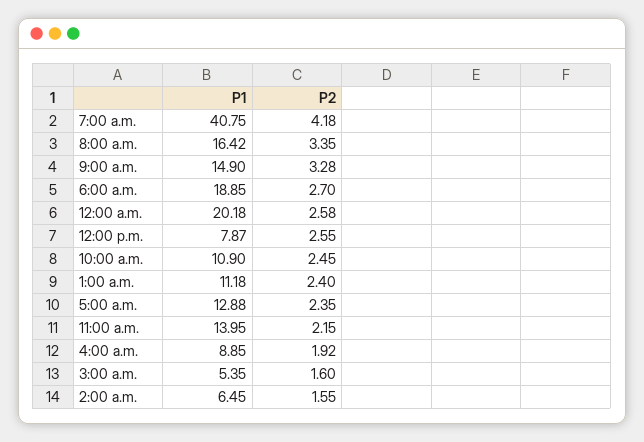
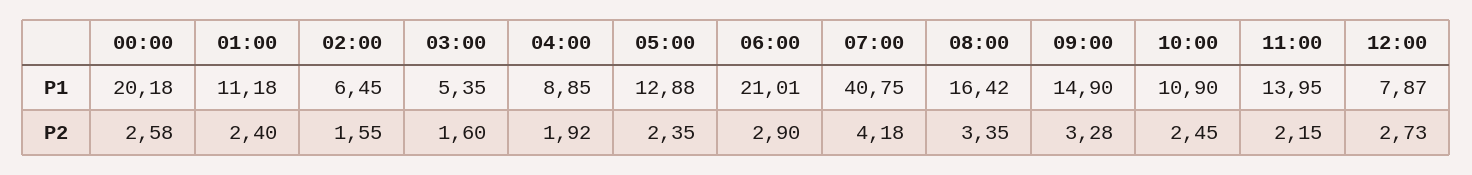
  {
    "P1": {
      "7:00 a.m.": 40.75,
      "8:00 a.m.": 16.42,
      "9:00 a.m.": 14.9,
-     "6:00 a.m.": 18.85,
+     "6:00 a.m.": 21.01,
      "12:00 a.m.": 20.18,
      "12:00 p.m.": 7.87,
      "10:00 a.m.": 10.9,
      "1:00 a.m.": 11.18,
      "5:00 a.m.": 12.88,
      "11:00 a.m.": 13.95,
      "4:00 a.m.": 8.85,
      "3:00 a.m.": 5.35,
      "2:00 a.m.": 6.45
    },
    "P2": {
      "7:00 a.m.": 4.18,
      "8:00 a.m.": 3.35,
      "9:00 a.m.": 3.28,
-     "6:00 a.m.": 2.7,
+     "6:00 a.m.": 2.9,
      "12:00 a.m.": 2.58,
-     "12:00 p.m.": 2.55,
+     "12:00 p.m.": 2.73,
      "10:00 a.m.": 2.45,
      "1:00 a.m.": 2.4,
      "5:00 a.m.": 2.35,
      "11:00 a.m.": 2.15,
      "4:00 a.m.": 1.92,
      "3:00 a.m.": 1.6,
      "2:00 a.m.": 1.55
    }
  }

